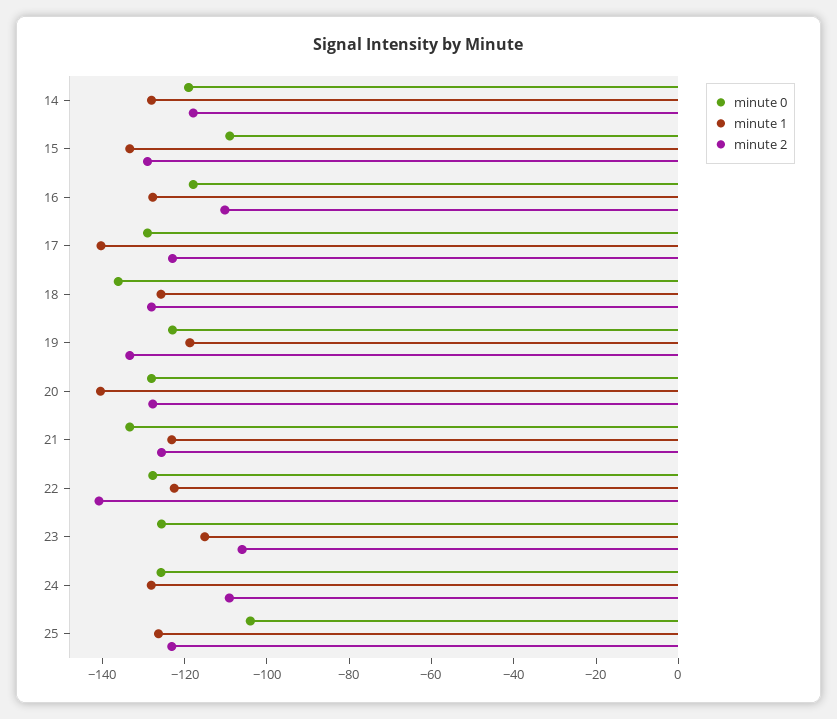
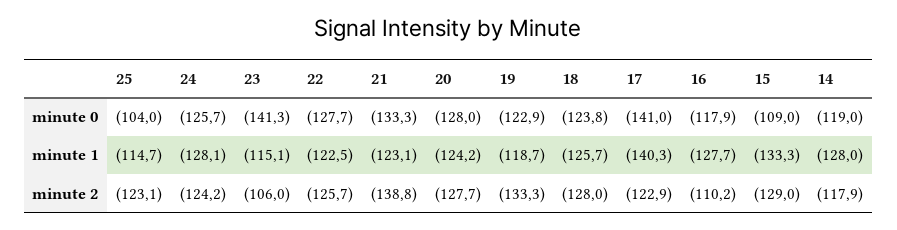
  {
    "minute 0": {
      "14": -119,
      "15": -109,
      "16": -117.9,
-     "17": -130,
+     "17": -141,
-     "18": -135,
+     "18": -123.8,
      "19": -122.9,
      "20": -128,
      "21": -133.3,
      "22": -127.7,
-     "23": -125,
+     "23": -141.3,
      "24": -125.7,
      "25": -104
    },
    "minute 1": {
      "14": -128,
      "15": -133.3,
      "16": -127.7,
      "17": -140.3,
      "18": -125.7,
      "19": -118.7,
-     "20": -140,
+     "20": -124.2,
      "21": -123.1,
      "22": -122.5,
      "23": -115.1,
      "24": -128.1,
-     "25": -125
+     "25": -114.7
    },
    "minute 2": {
      "14": -117.9,
      "15": -129,
      "16": -110.2,
      "17": -122.9,
      "18": -128,
      "19": -133.3,
      "20": -127.7,
-     "21": -125,
+     "21": -138.8,
-     "22": -140,
+     "22": -125.7,
      "23": -106,
-     "24": -110,
+     "24": -124.2,
      "25": -123.1
    }
  }

